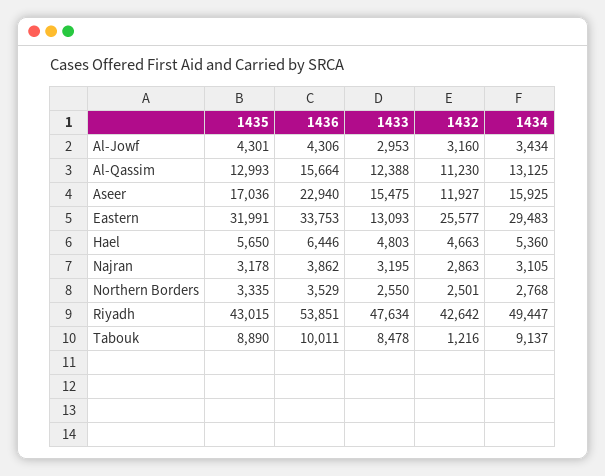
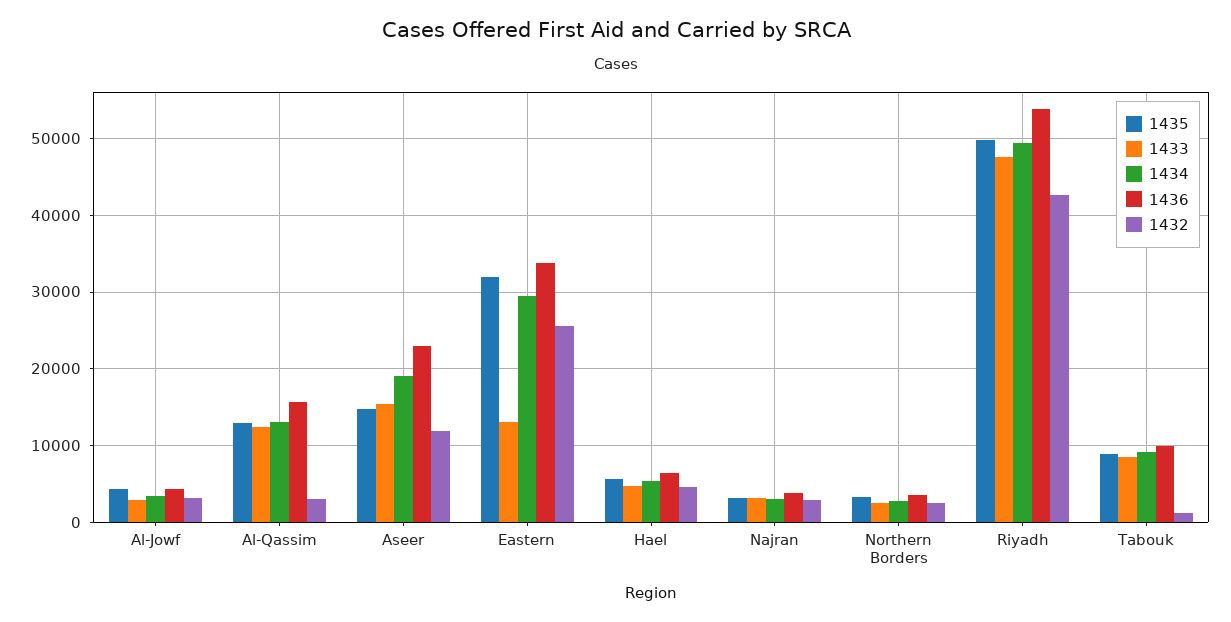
  {
    "1435": {
      "Al-Jowf": 4301,
      "Al-Qassim": 12993,
-     "Aseer": 17036,
+     "Aseer": 15000,
      "Eastern": 31991,
      "Hael": 5650,
      "Najran": 3178,
      "Northern Borders": 3335,
-     "Riyadh": 43015,
+     "Riyadh": 50000,
      "Tabouk": 8890
    },
    "1436": {
      "Al-Jowf": 4306,
      "Al-Qassim": 15664,
      "Aseer": 22940,
      "Eastern": 33753,
      "Hael": 6446,
      "Najran": 3862,
      "Northern Borders": 3529,
      "Riyadh": 53851,
      "Tabouk": 10011
    },
    "1433": {
      "Al-Jowf": 2953,
      "Al-Qassim": 12388,
      "Aseer": 15475,
      "Eastern": 13093,
      "Hael": 4803,
      "Najran": 3195,
      "Northern Borders": 2550,
      "Riyadh": 47634,
      "Tabouk": 8478
    },
    "1432": {
      "Al-Jowf": 3160,
-     "Al-Qassim": 11230,
+     "Al-Qassim": 3000,
      "Aseer": 11927,
      "Eastern": 25577,
      "Hael": 4663,
      "Najran": 2863,
      "Northern Borders": 2501,
      "Riyadh": 42642,
      "Tabouk": 1216
    },
    "1434": {
      "Al-Jowf": 3434,
      "Al-Qassim": 13125,
-     "Aseer": 15925,
+     "Aseer": 19000,
      "Eastern": 29483,
      "Hael": 5360,
      "Najran": 3105,
      "Northern Borders": 2768,
      "Riyadh": 49447,
      "Tabouk": 9137
    }
  }

